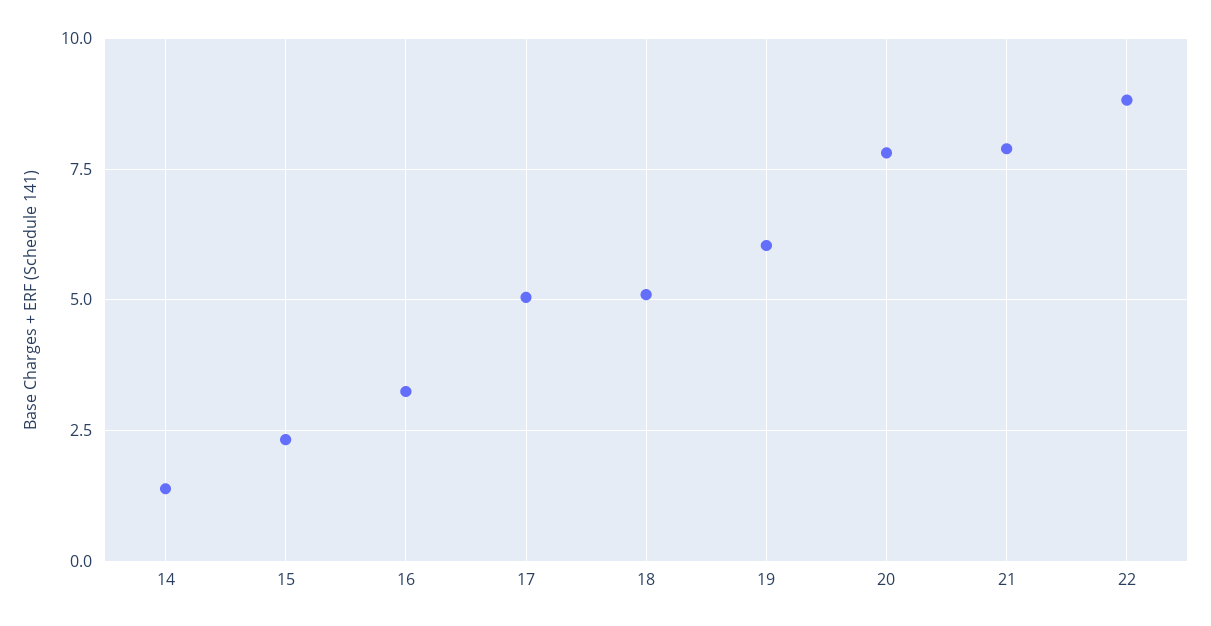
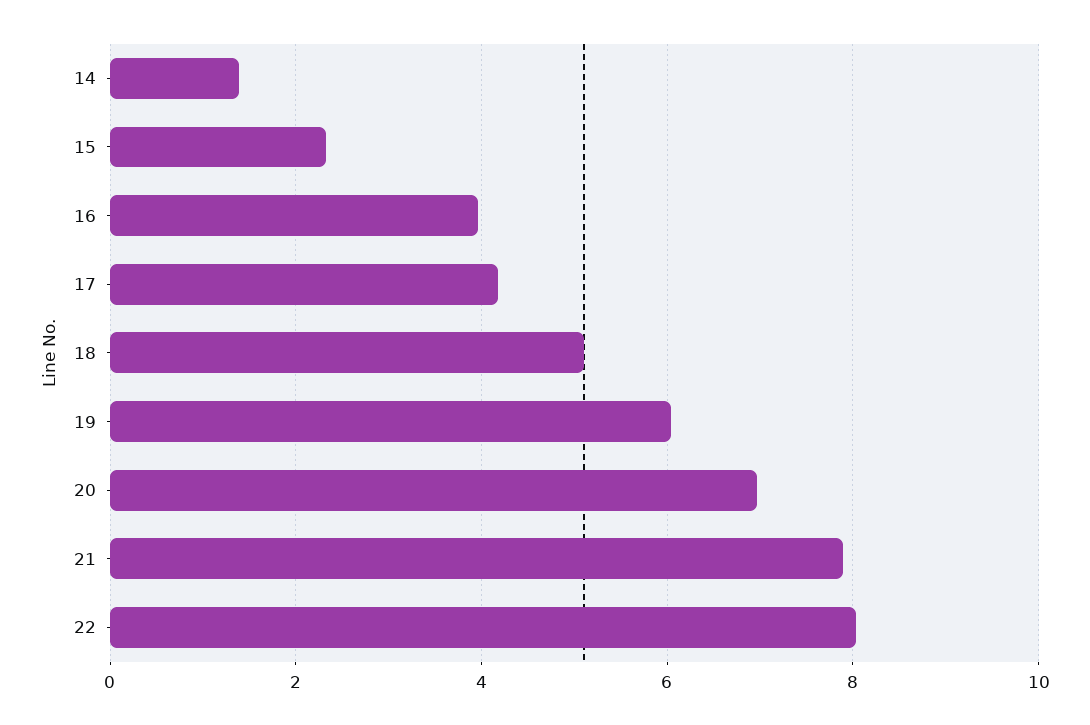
  {
    "14": 1.4,
    "15": 2.4,
-   "16": 3.25,
+   "16": 4,
-   "17": 5,
+   "17": 4.2,
    "18": 5.2,
    "19": 6,
-   "20": 7.75,
+   "20": 7,
    "21": 7.8,
-   "22": 8.75
+   "22": 8
  }

